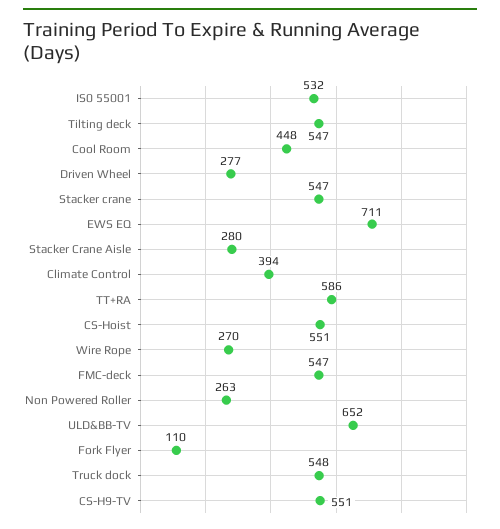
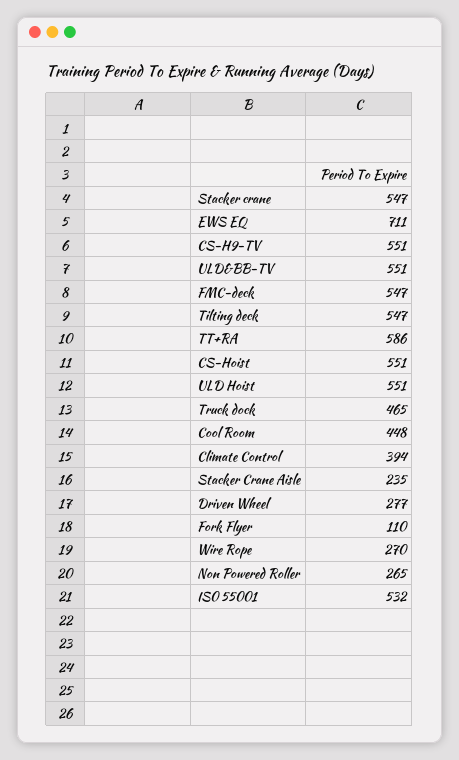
  {
    "IS0 55001": 532,
    "Tilting deck": 547,
    "Cool Room": 448,
    "Driven Wheel": 277,
    "Stacker crane": 547,
    "EWS EQ": 711,
-   "Stacker Crane Aisle": 280,
+   "Stacker Crane Aisle": 235,
    "Climate Control": 394,
    "TT+RA": 586,
    "CS-Hoist": 551,
    "Wire Rope": 270,
    "FMC-deck": 547,
-   "Non Powered Roller": 263,
+   "Non Powered Roller": 265,
-   "ULD&BB-TV": 652,
+   "ULD&BB-TV": 551,
    "Fork Flyer": 110,
-   "Truck dock": 548,
+   "Truck dock": 465,
-   "CS-H9-TV": 551
+   "CS-H9-TV": 551,
+   "ULD Hoist": 551
  }

